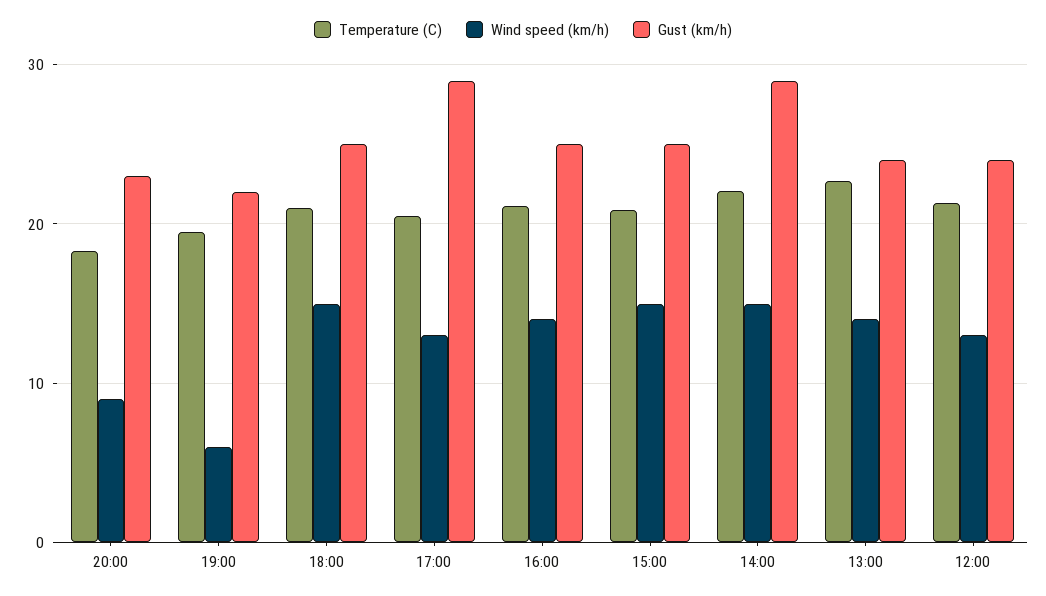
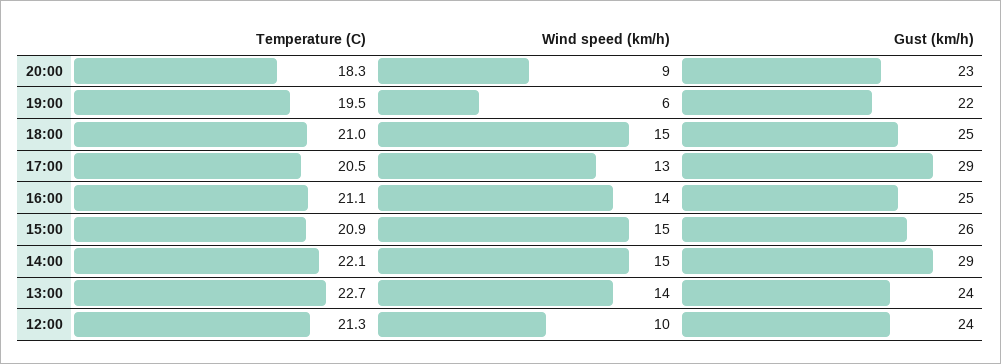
  {
    "Temperature (C)": {
      "20:00": 18.3,
      "19:00": 19.5,
      "18:00": 21,
      "17:00": 20.5,
      "16:00": 21.1,
      "15:00": 20.9,
      "14:00": 22.1,
      "13:00": 22.7,
      "12:00": 21.3
    },
    "Wind speed (km/h)": {
      "20:00": 9,
      "19:00": 6,
      "18:00": 15,
      "17:00": 13,
      "16:00": 14,
      "15:00": 15,
      "14:00": 15,
      "13:00": 14,
-     "12:00": 13
+     "12:00": 10
    },
    "Gust (km/h)": {
      "20:00": 23,
      "19:00": 22,
      "18:00": 25,
      "17:00": 29,
      "16:00": 25,
-     "15:00": 25,
+     "15:00": 26,
      "14:00": 29,
      "13:00": 24,
      "12:00": 24
    }
  }

